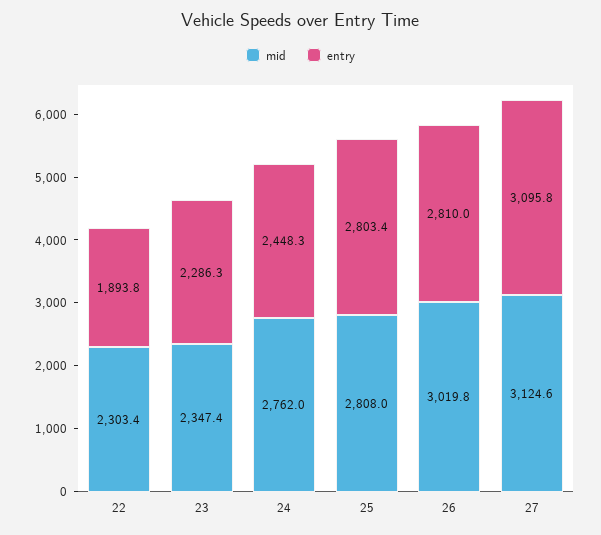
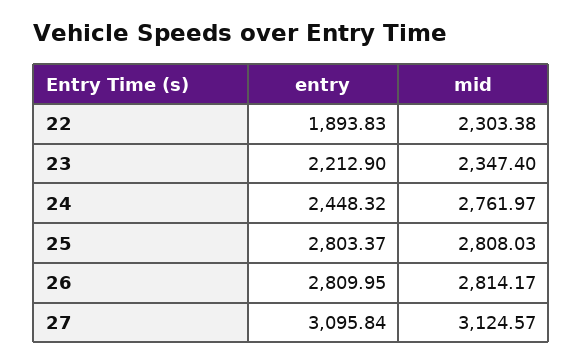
  {
    "mid": {
      "22": 2303.38,
      "23": 2347.4,
      "24": 2761.97,
      "25": 2808.03,
-     "26": 3019.8,
+     "26": 2814.17,
      "27": 3124.57
    },
    "entry": {
      "22": 1893.83,
-     "23": 2286.3,
+     "23": 2212.9,
      "24": 2448.32,
      "25": 2803.37,
      "26": 2809.95,
      "27": 3095.84
    }
  }

